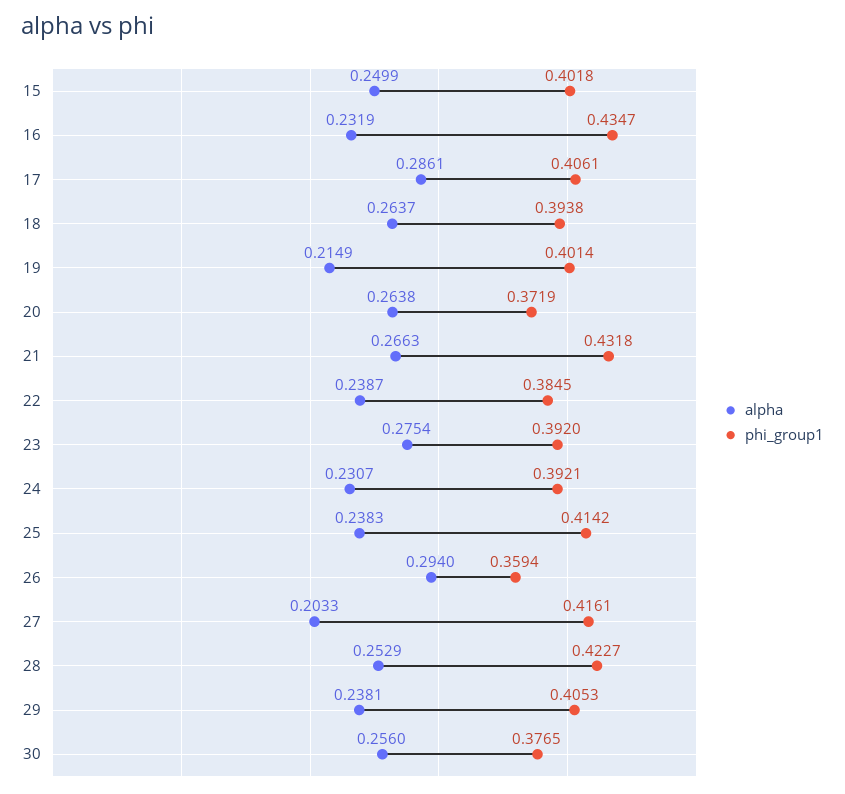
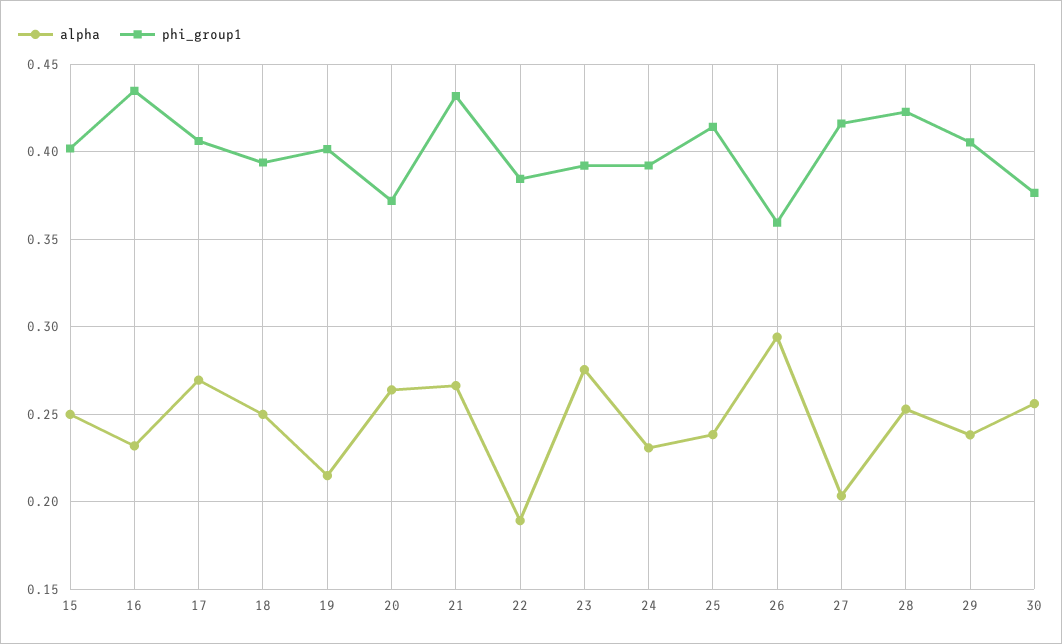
  {
    "alpha": {
      "15": 0.2499,
      "16": 0.2319,
-     "17": 0.2861,
+     "17": 0.27,
-     "18": 0.2637,
+     "18": 0.25,
      "19": 0.2149,
      "20": 0.2638,
      "21": 0.2663,
-     "22": 0.2387,
+     "22": 0.19,
      "23": 0.2754,
      "24": 0.2307,
      "25": 0.2383,
      "26": 0.294,
      "27": 0.2033,
      "28": 0.2529,
      "29": 0.2381,
      "30": 0.256
    },
    "phi_group1": {
      "15": 0.4018,
      "16": 0.4347,
      "17": 0.4061,
      "18": 0.3938,
      "19": 0.4014,
      "20": 0.3719,
      "21": 0.4318,
      "22": 0.3845,
      "23": 0.392,
      "24": 0.3921,
      "25": 0.4142,
      "26": 0.3594,
      "27": 0.4161,
      "28": 0.4227,
      "29": 0.4053,
      "30": 0.3765
    }
  }

